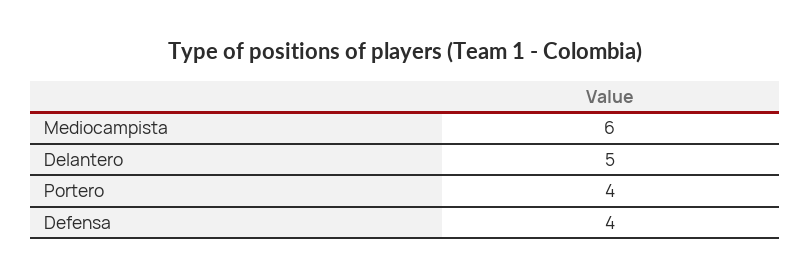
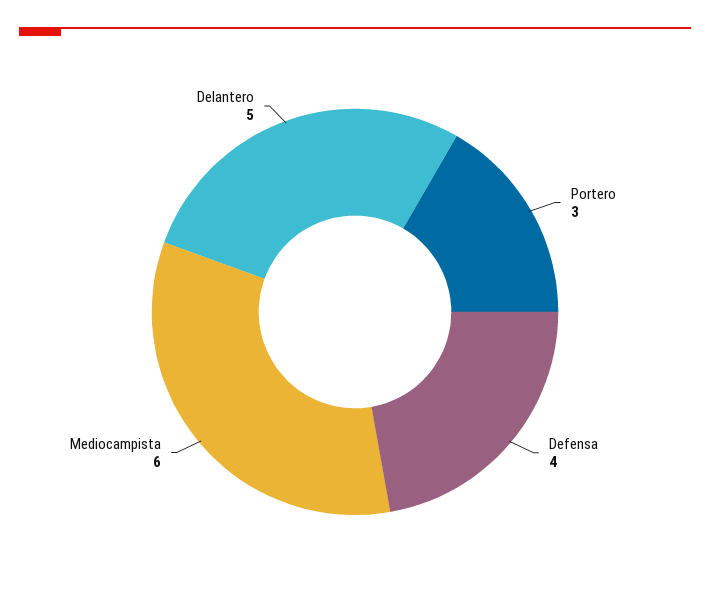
  {
    "Mediocampista": 6,
    "Delantero": 5,
-   "Portero": 4,
+   "Portero": 3,
    "Defensa": 4
  }

